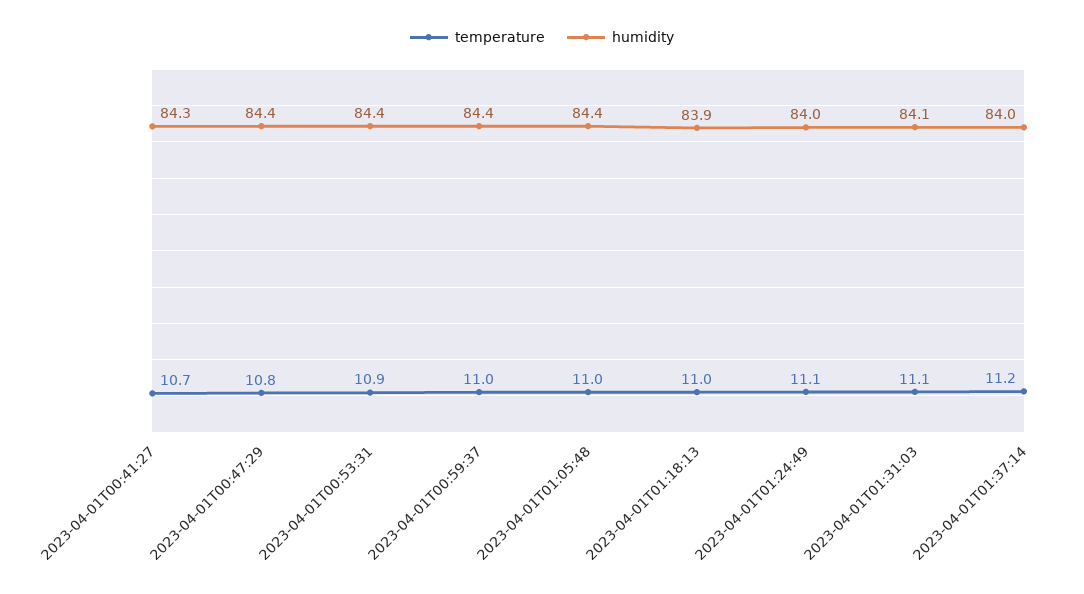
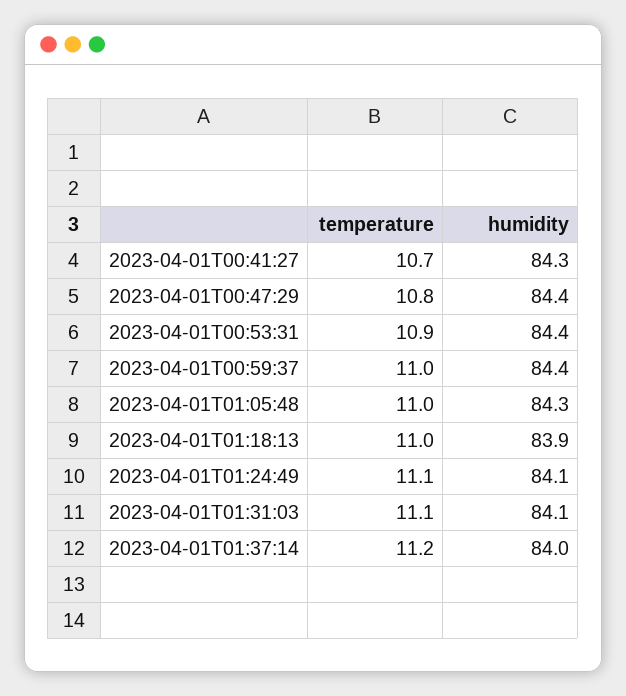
  {
    "temperature": {
      "2023-04-01T00:41:27": 10.7,
      "2023-04-01T00:47:29": 10.8,
      "2023-04-01T00:53:31": 10.9,
      "2023-04-01T00:59:37": 11,
      "2023-04-01T01:05:48": 11,
      "2023-04-01T01:18:13": 11,
      "2023-04-01T01:24:49": 11.1,
      "2023-04-01T01:31:03": 11.1,
      "2023-04-01T01:37:14": 11.2
    },
    "humidity": {
      "2023-04-01T00:41:27": 84.3,
      "2023-04-01T00:47:29": 84.4,
      "2023-04-01T00:53:31": 84.4,
      "2023-04-01T00:59:37": 84.4,
-     "2023-04-01T01:05:48": 84.4,
+     "2023-04-01T01:05:48": 84.3,
      "2023-04-01T01:18:13": 83.9,
-     "2023-04-01T01:24:49": 84,
+     "2023-04-01T01:24:49": 84.1,
      "2023-04-01T01:31:03": 84.1,
      "2023-04-01T01:37:14": 84
    }
  }

